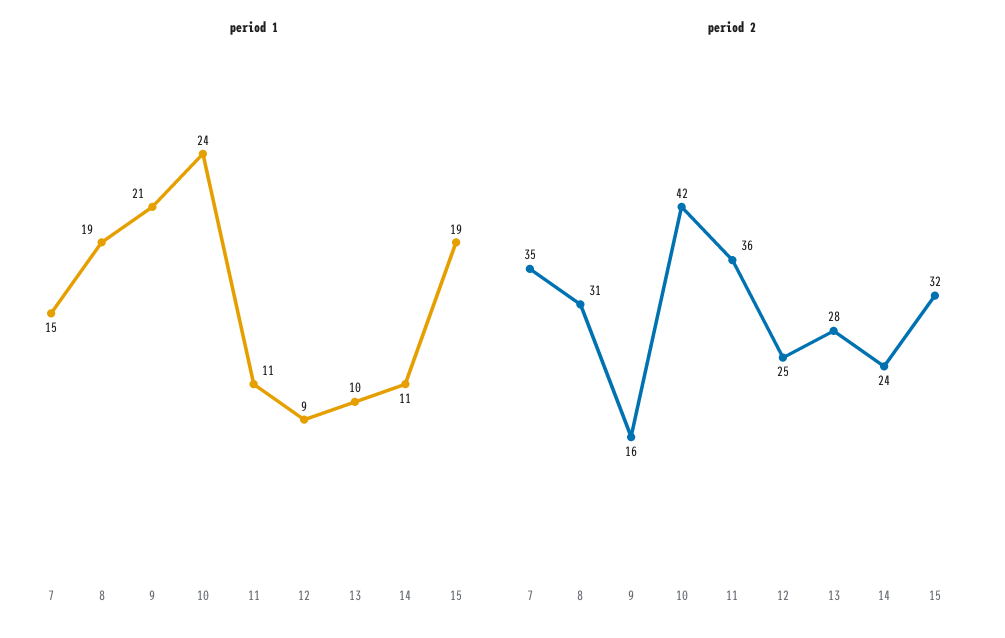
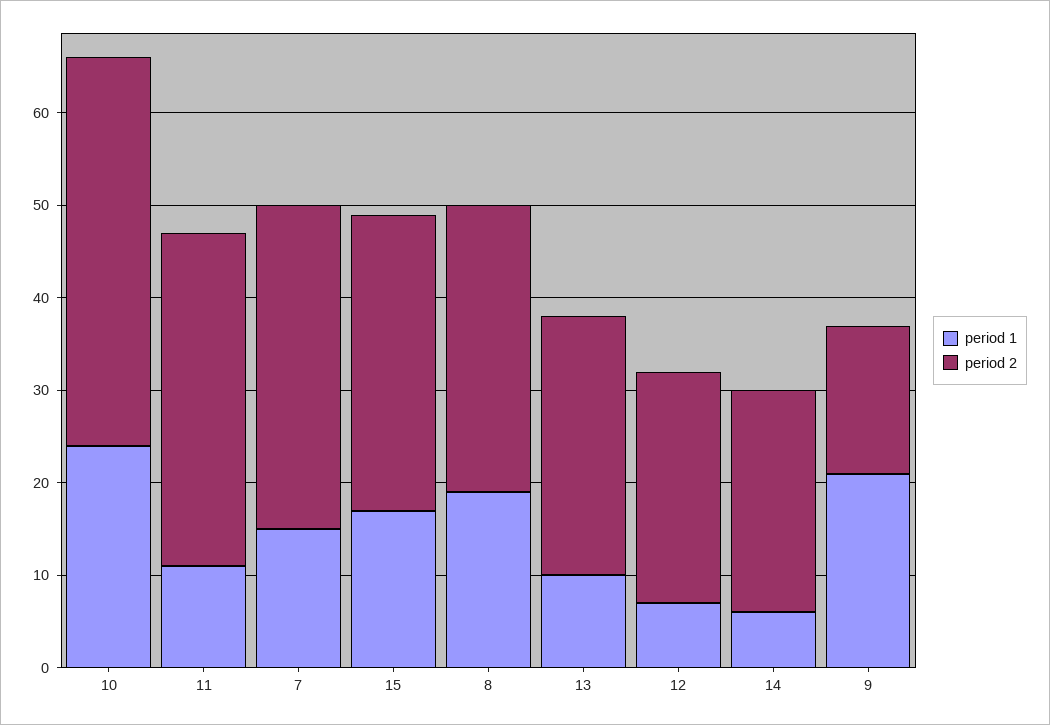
  {
    "period 1": {
      "7": 15,
      "8": 19,
      "9": 21,
      "10": 24,
      "11": 11,
-     "12": 9,
+     "12": 7,
      "13": 10,
-     "14": 11,
+     "14": 6,
-     "15": 19
+     "15": 17
    },
    "period 2": {
      "7": 35,
      "8": 31,
      "9": 16,
      "10": 42,
      "11": 36,
      "12": 25,
      "13": 28,
      "14": 24,
      "15": 32
    }
  }

